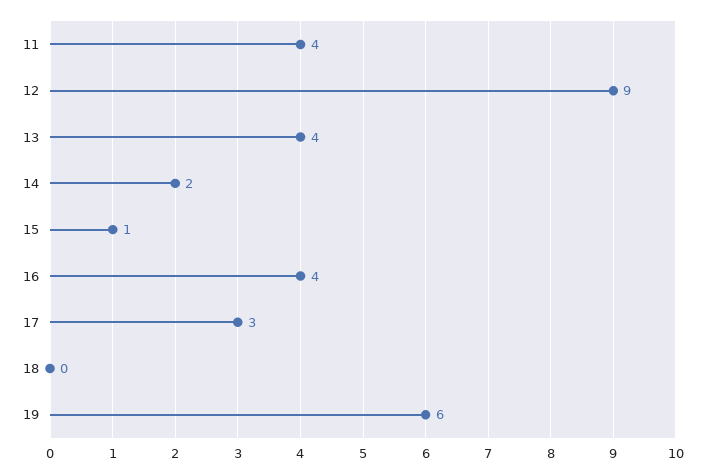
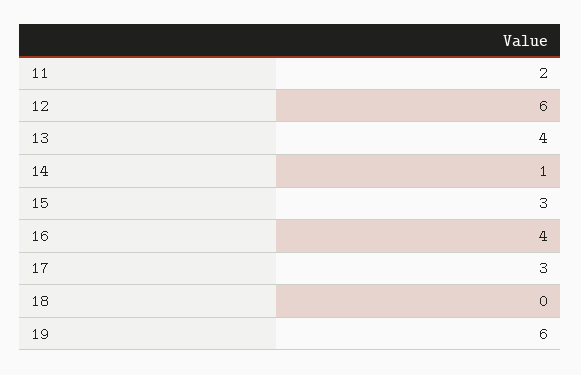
  {
-   "11": 4,
+   "11": 2,
-   "12": 9,
+   "12": 6,
    "13": 4,
-   "14": 2,
+   "14": 1,
-   "15": 1,
+   "15": 3,
    "16": 4,
    "17": 3,
    "18": 0,
    "19": 6
  }

